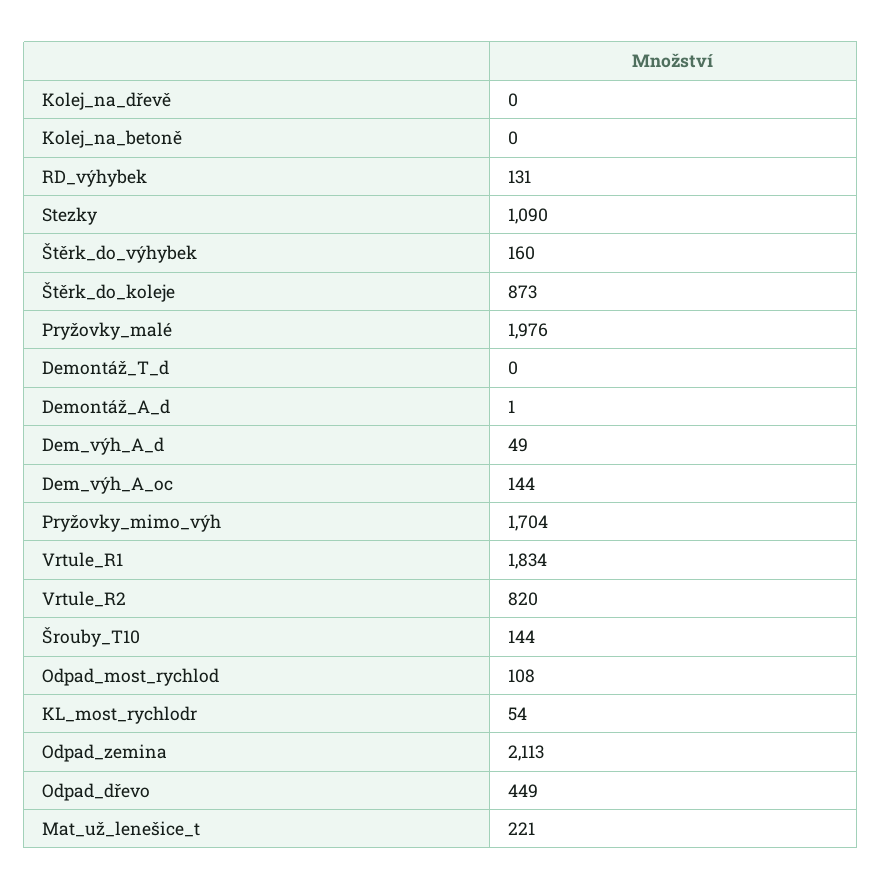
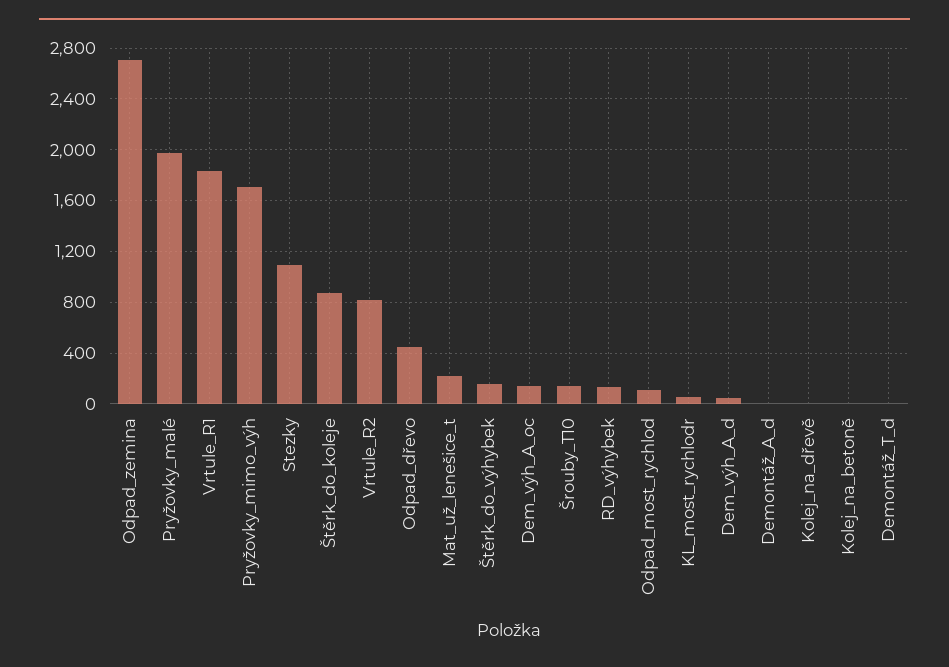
  {
    "Kolej_na_dřevě": 0,
    "Kolej_na_betoně": 0,
    "RD_výhybek": 131,
    "Stezky": 1090,
    "Štěrk_do_výhybek": 160,
    "Štěrk_do_koleje": 873,
    "Pryžovky_malé": 1976,
    "Demontáž_T_d": 0,
    "Demontáž_A_d": 1,
    "Dem_výh_A_d": 49,
    "Dem_výh_A_oc": 144,
    "Pryžovky_mimo_výh": 1704,
    "Vrtule_R1": 1834,
    "Vrtule_R2": 820,
    "Šrouby_T10": 144,
    "Odpad_most_rychlod": 108,
    "KL_most_rychlodr": 54,
-   "Odpad_zemina": 2113,
+   "Odpad_zemina": 2700,
    "Odpad_dřevo": 449,
    "Mat_už_lenešice_t": 221
  }

